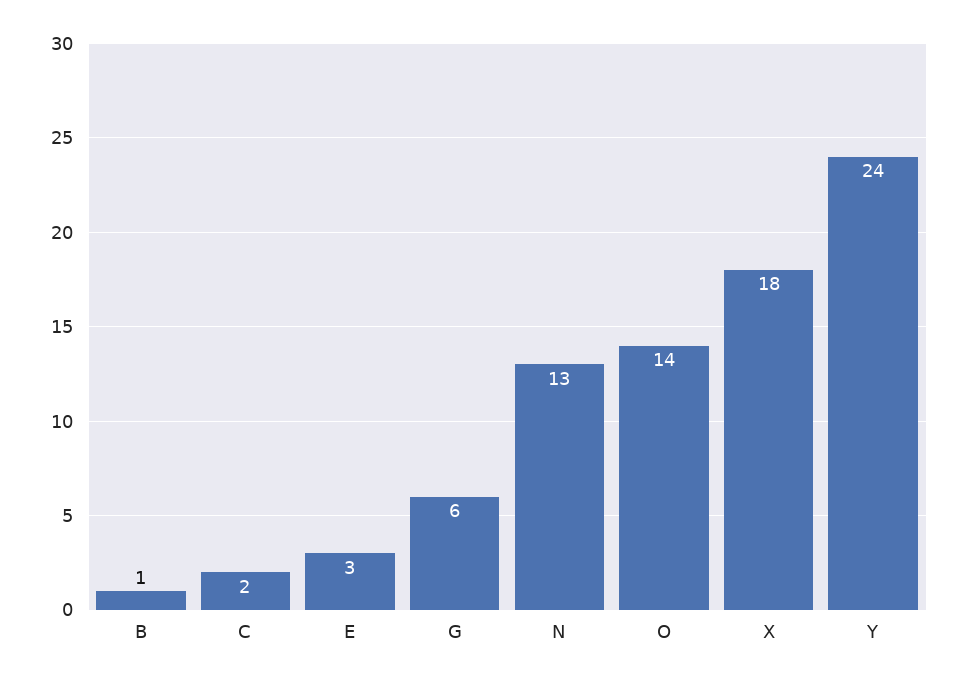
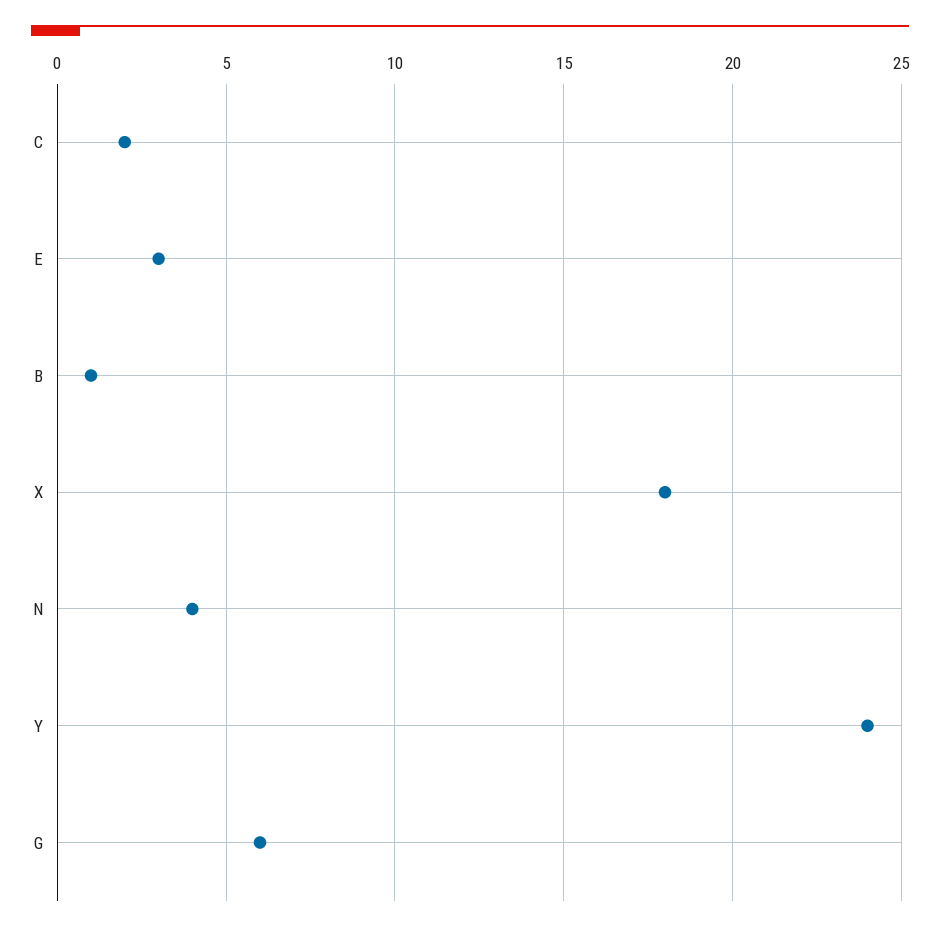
  {
    "B": 1,
    "C": 2,
    "E": 3,
    "G": 6,
-   "N": 13,
+   "N": 4,
-   "O": 14,
    "X": 18,
    "Y": 24
  }

